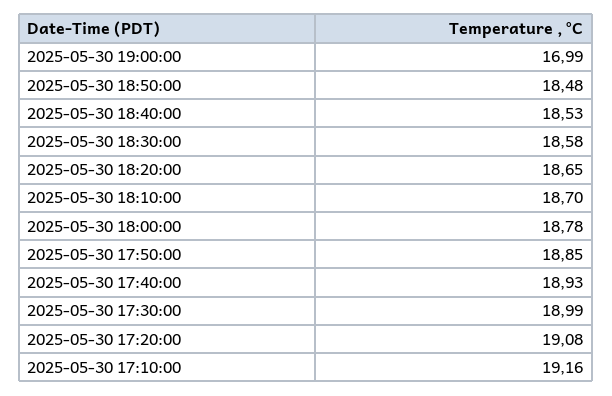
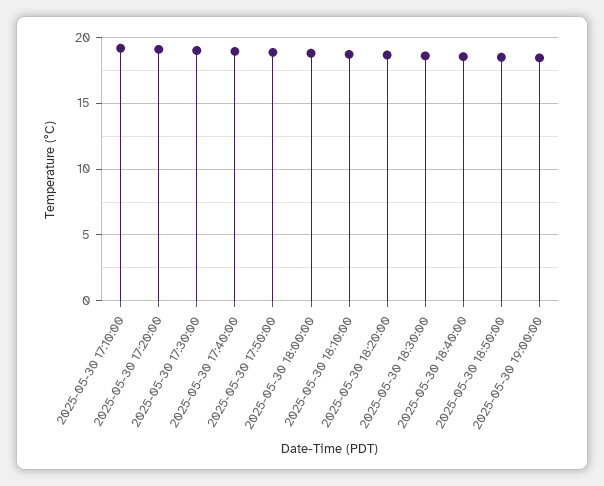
  {
-   "2025-05-30 19:00:00": 16.99,
+   "2025-05-30 19:00:00": 18.5,
    "2025-05-30 18:50:00": 18.48,
    "2025-05-30 18:40:00": 18.53,
    "2025-05-30 18:30:00": 18.58,
    "2025-05-30 18:20:00": 18.65,
    "2025-05-30 18:10:00": 18.7,
    "2025-05-30 18:00:00": 18.78,
    "2025-05-30 17:50:00": 18.85,
    "2025-05-30 17:40:00": 18.93,
    "2025-05-30 17:30:00": 18.99,
    "2025-05-30 17:20:00": 19.08,
    "2025-05-30 17:10:00": 19.16
  }

